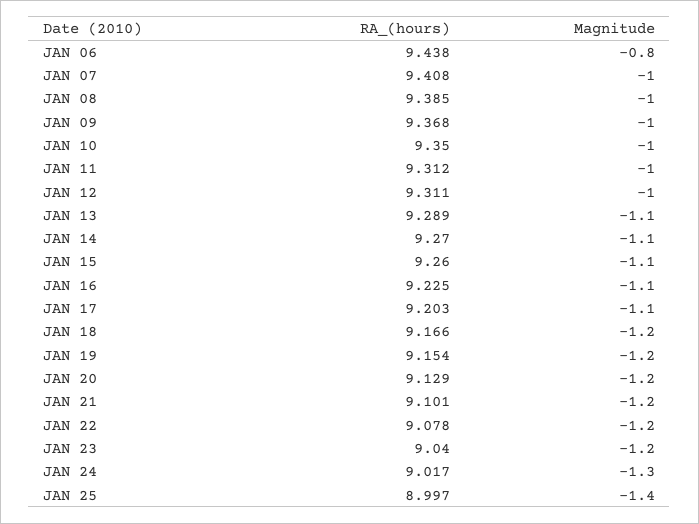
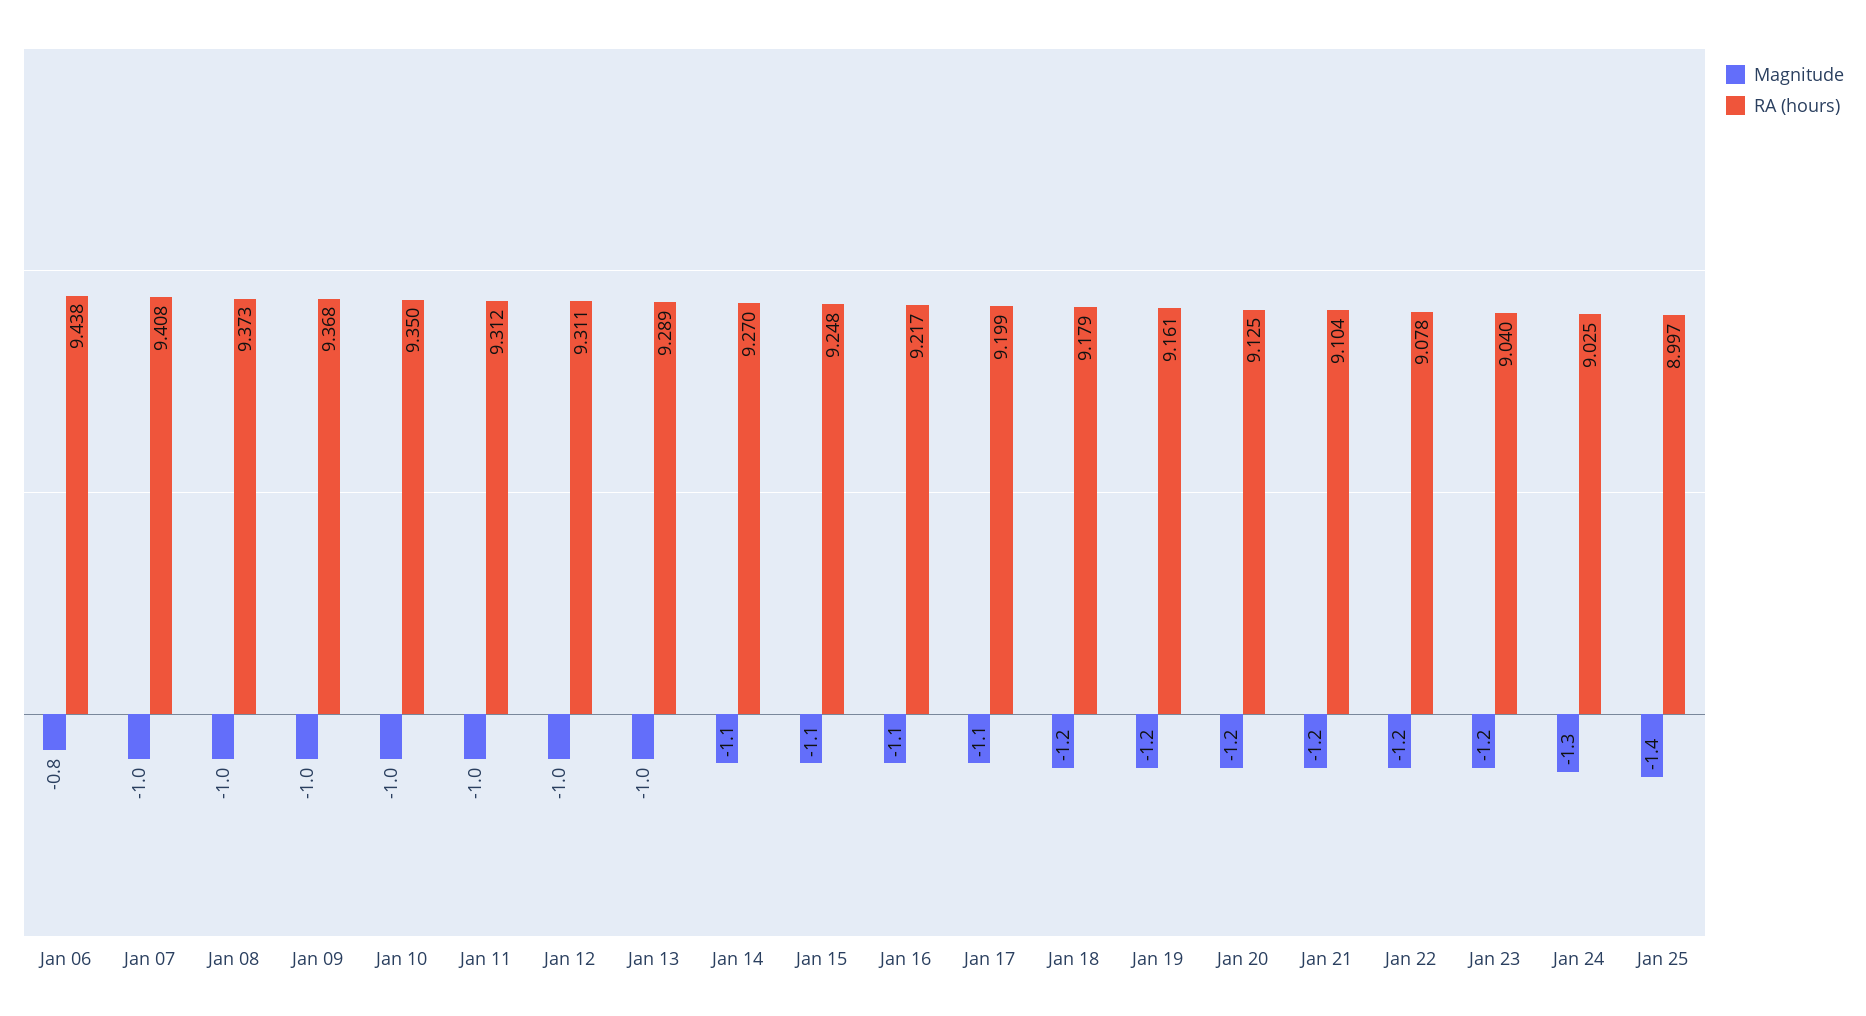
  {
    "RA_(hours)": {
      "JAN 06": 9.438,
      "JAN 07": 9.408,
-     "JAN 08": 9.385,
+     "JAN 08": 9.373,
      "JAN 09": 9.368,
      "JAN 10": 9.35,
      "JAN 11": 9.312,
      "JAN 12": 9.311,
      "JAN 13": 9.289,
      "JAN 14": 9.27,
-     "JAN 15": 9.26,
+     "JAN 15": 9.248,
-     "JAN 16": 9.225,
+     "JAN 16": 9.217,
-     "JAN 17": 9.203,
+     "JAN 17": 9.199,
-     "JAN 18": 9.166,
+     "JAN 18": 9.179,
-     "JAN 19": 9.154,
+     "JAN 19": 9.161,
-     "JAN 20": 9.129,
+     "JAN 20": 9.125,
-     "JAN 21": 9.101,
+     "JAN 21": 9.104,
      "JAN 22": 9.078,
      "JAN 23": 9.04,
-     "JAN 24": 9.017,
+     "JAN 24": 9.025,
      "JAN 25": 8.997
    },
    "Magnitude": {
      "JAN 06": -0.8,
      "JAN 07": -1,
      "JAN 08": -1,
      "JAN 09": -1,
      "JAN 10": -1,
      "JAN 11": -1,
      "JAN 12": -1,
-     "JAN 13": -1.1,
+     "JAN 13": -1,
      "JAN 14": -1.1,
      "JAN 15": -1.1,
      "JAN 16": -1.1,
      "JAN 17": -1.1,
      "JAN 18": -1.2,
      "JAN 19": -1.2,
      "JAN 20": -1.2,
      "JAN 21": -1.2,
      "JAN 22": -1.2,
      "JAN 23": -1.2,
      "JAN 24": -1.3,
      "JAN 25": -1.4
    }
  }

